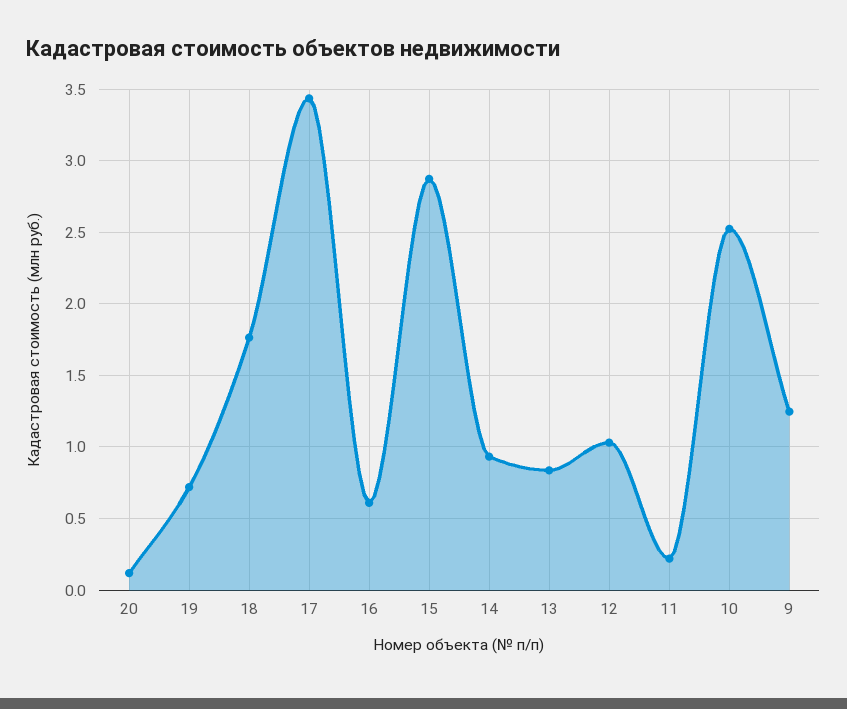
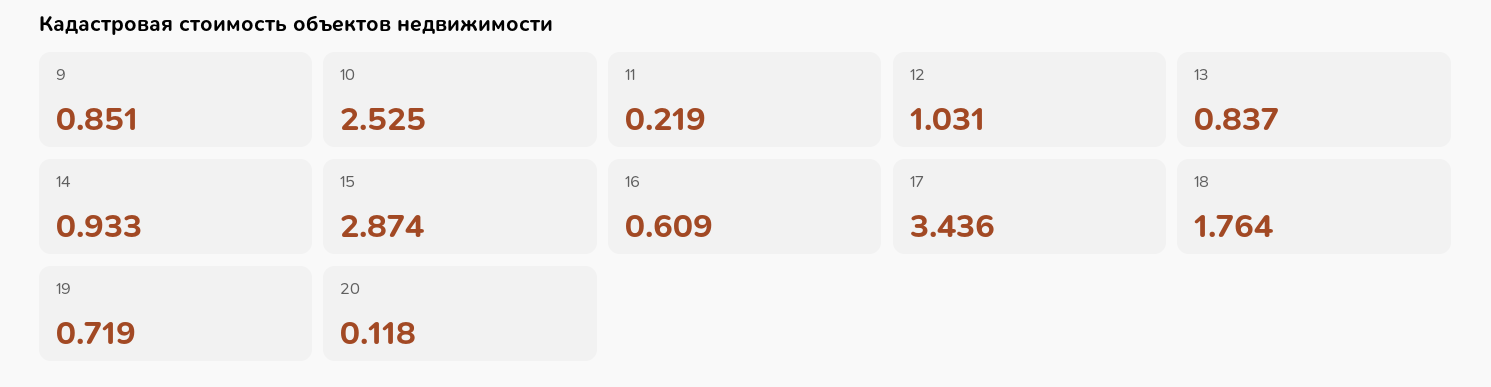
  {
    "20": 0.118,
    "19": 0.719,
    "18": 1.764,
    "17": 3.436,
    "16": 0.609,
    "15": 2.874,
    "14": 0.933,
    "13": 0.837,
    "12": 1.031,
    "11": 0.219,
    "10": 2.525,
-   "9": 1.25
+   "9": 0.851
  }

